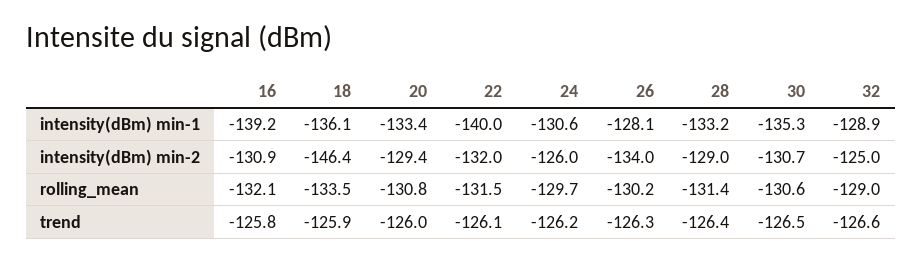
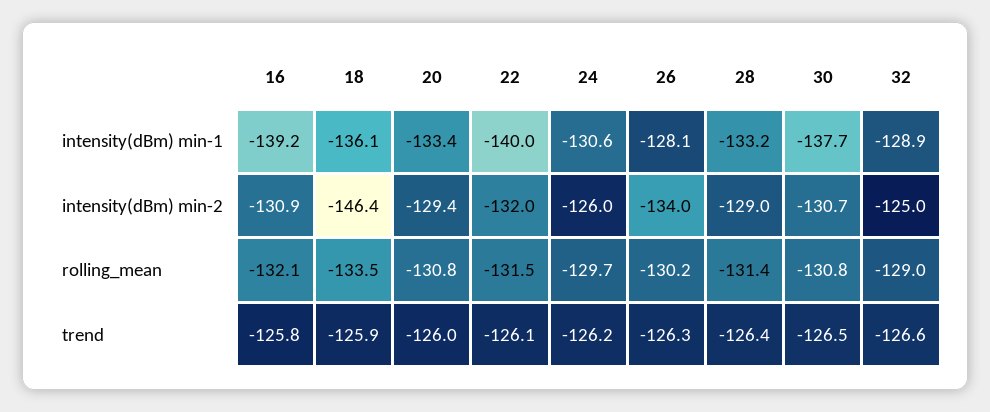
  {
    "16": {
      "intensity(dBm) min-1": -139.2,
      "intensity(dBm) min-2": -130.9,
      "rolling_mean": -132.1,
      "trend": -125.8
    },
    "18": {
      "intensity(dBm) min-1": -136.1,
      "intensity(dBm) min-2": -146.4,
      "rolling_mean": -133.5,
      "trend": -125.9
    },
    "20": {
      "intensity(dBm) min-1": -133.4,
      "intensity(dBm) min-2": -129.4,
      "rolling_mean": -130.8,
      "trend": -126
    },
    "22": {
      "intensity(dBm) min-1": -140,
      "intensity(dBm) min-2": -132,
      "rolling_mean": -131.5,
      "trend": -126.1
    },
    "24": {
      "intensity(dBm) min-1": -130.6,
      "intensity(dBm) min-2": -126,
      "rolling_mean": -129.7,
      "trend": -126.2
    },
    "26": {
      "intensity(dBm) min-1": -128.1,
      "intensity(dBm) min-2": -134,
      "rolling_mean": -130.2,
      "trend": -126.3
    },
    "28": {
      "intensity(dBm) min-1": -133.2,
      "intensity(dBm) min-2": -129,
      "rolling_mean": -131.4,
      "trend": -126.4
    },
    "30": {
-     "intensity(dBm) min-1": -135.3,
+     "intensity(dBm) min-1": -137.7,
      "intensity(dBm) min-2": -130.7,
-     "rolling_mean": -130.6,
+     "rolling_mean": -130.8,
      "trend": -126.5
    },
    "32": {
      "intensity(dBm) min-1": -128.9,
      "intensity(dBm) min-2": -125,
      "rolling_mean": -129,
      "trend": -126.6
    }
  }

